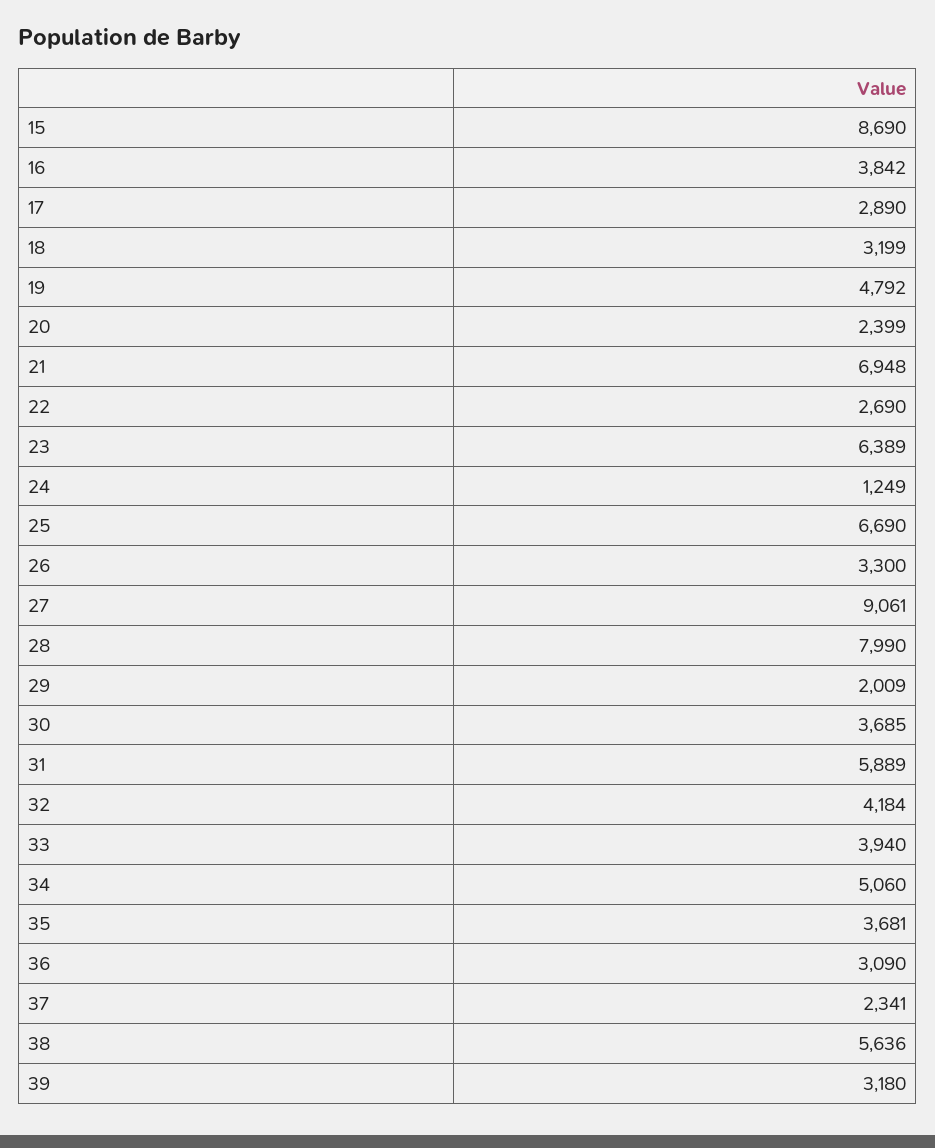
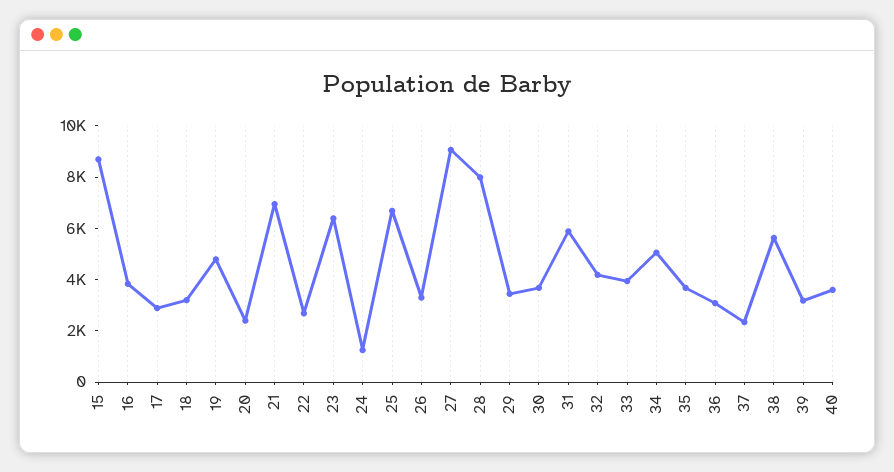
  {
    "15": 8690,
    "16": 3842,
    "17": 2890,
    "18": 3199,
    "19": 4792,
    "20": 2399,
    "21": 6948,
    "22": 2690,
    "23": 6389,
    "24": 1249,
    "25": 6690,
    "26": 3300,
    "27": 9061,
    "28": 7990,
-   "29": 2009,
+   "29": 3500,
    "30": 3685,
    "31": 5889,
    "32": 4184,
    "33": 3940,
    "34": 5060,
    "35": 3681,
    "36": 3090,
    "37": 2341,
    "38": 5636,
-   "39": 3180
+   "39": 3180,
+   "40": 3500
  }

